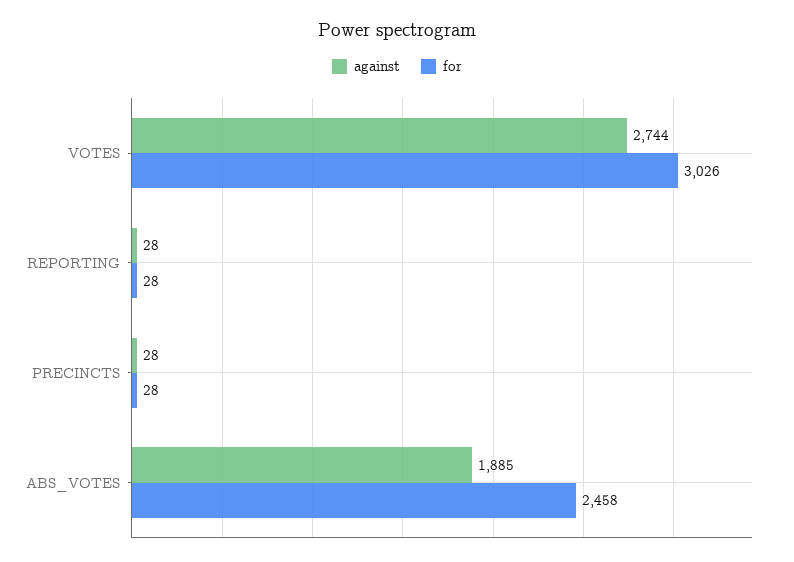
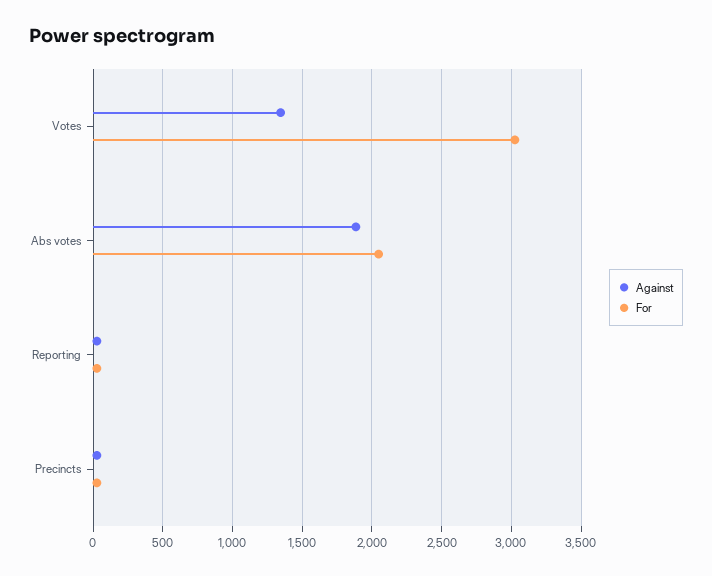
  {
    "against": {
-     "VOTES": 2744,
+     "VOTES": 1350,
      "REPORTING": 28,
      "PRECINCTS": 28,
      "ABS_VOTES": 1885
    },
    "for": {
      "VOTES": 3026,
      "REPORTING": 28,
      "PRECINCTS": 28,
-     "ABS_VOTES": 2458
+     "ABS_VOTES": 2050
    }
  }

